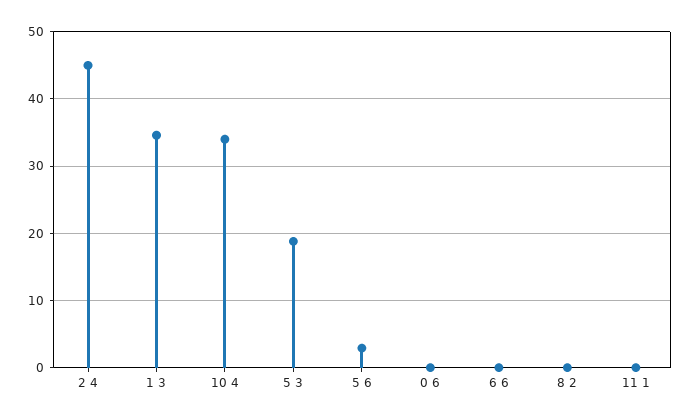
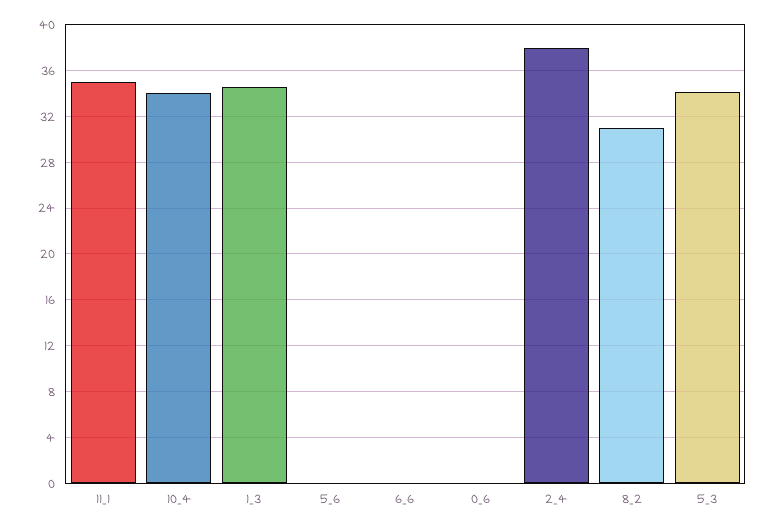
  {
-   "2 4": 45,
+   "2 4": 38,
    "1 3": 35,
    "10 4": 34,
-   "5 3": 19,
+   "5 3": 34,
-   "5 6": 3,
+   "5 6": 0,
    "0 6": 0,
    "6 6": 0,
-   "8 2": 0,
+   "8 2": 31,
-   "11 1": 0
+   "11 1": 35
  }

